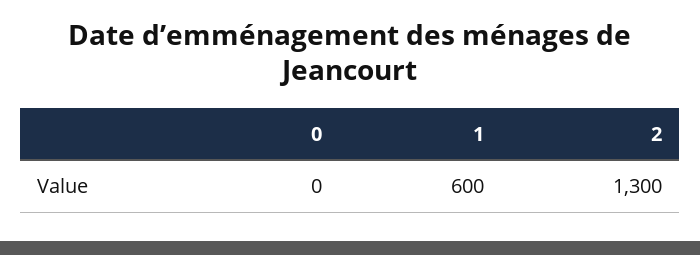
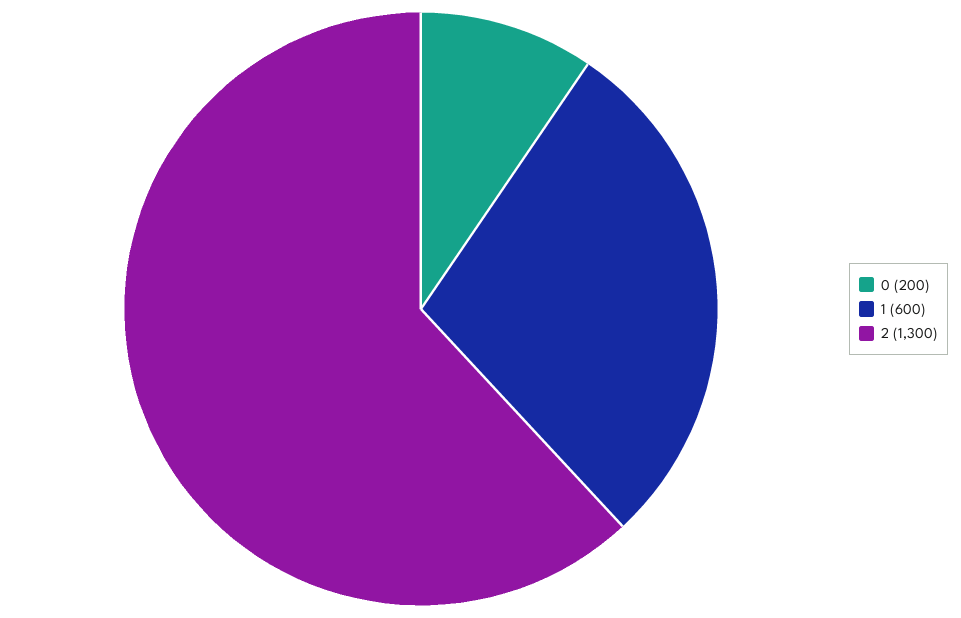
  {
-   "0": 0,
+   "0": 200,
    "1": 600,
    "2": 1300
  }

